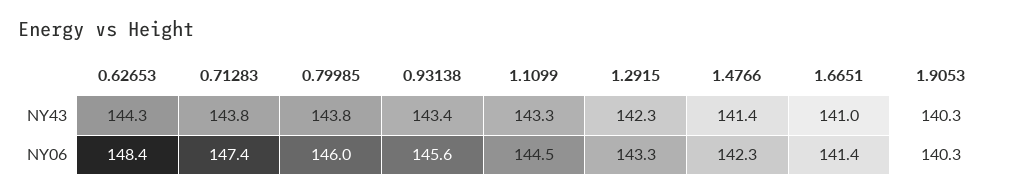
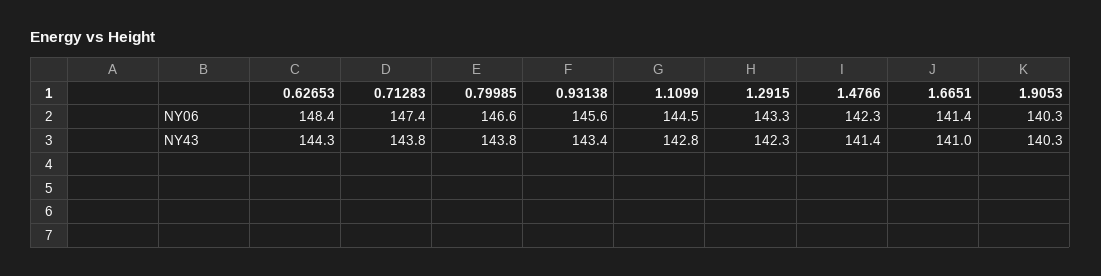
  {
    "0.62653": {
      "NY43": 144.3,
      "NY06": 148.4
    },
    "0.71283": {
      "NY43": 143.8,
      "NY06": 147.4
    },
    "0.79985": {
      "NY43": 143.8,
-     "NY06": 146
+     "NY06": 146.6
    },
    "0.93138": {
      "NY43": 143.4,
      "NY06": 145.6
    },
    "1.1099": {
-     "NY43": 143.3,
+     "NY43": 142.8,
      "NY06": 144.5
    },
    "1.2915": {
      "NY43": 142.3,
      "NY06": 143.3
    },
    "1.4766": {
      "NY43": 141.4,
      "NY06": 142.3
    },
    "1.6651": {
      "NY43": 141,
      "NY06": 141.4
    },
    "1.9053": {
      "NY43": 140.3,
      "NY06": 140.3
    }
  }

